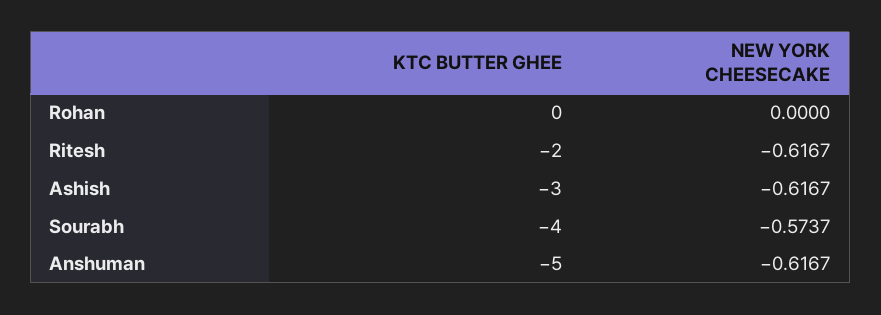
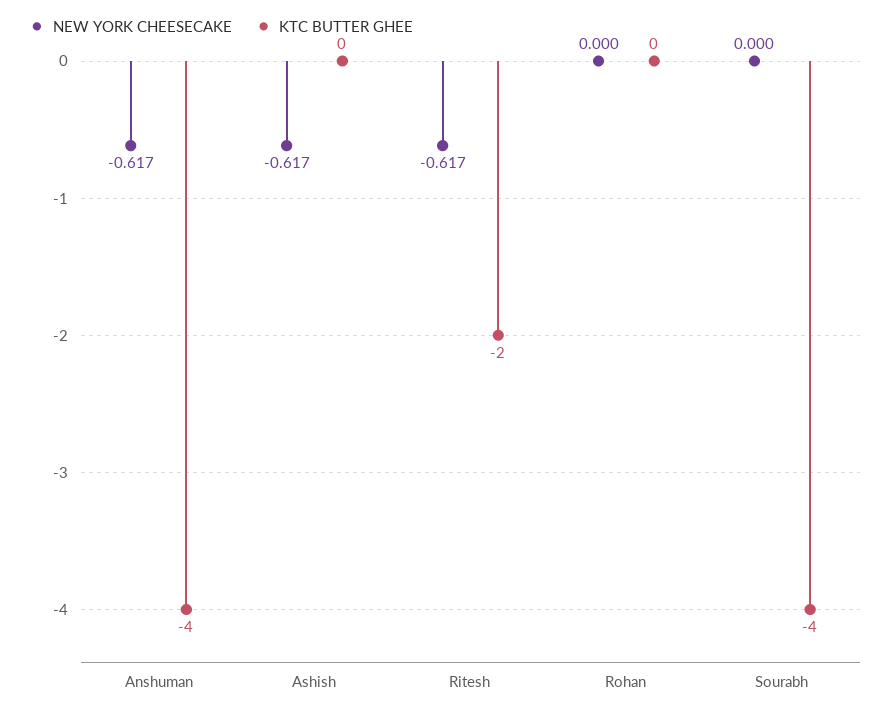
  {
    "KTC BUTTER GHEE": {
      "Rohan": 0,
      "Ritesh": -2,
-     "Ashish": -3,
+     "Ashish": 0,
      "Sourabh": -4,
-     "Anshuman": -5
+     "Anshuman": -4
    },
    "NEW YORK CHEESECAKE": {
      "Rohan": 0,
      "Ritesh": -0.6167,
      "Ashish": -0.6167,
-     "Sourabh": -0.5737,
+     "Sourabh": 0,
      "Anshuman": -0.6167
    }
  }

